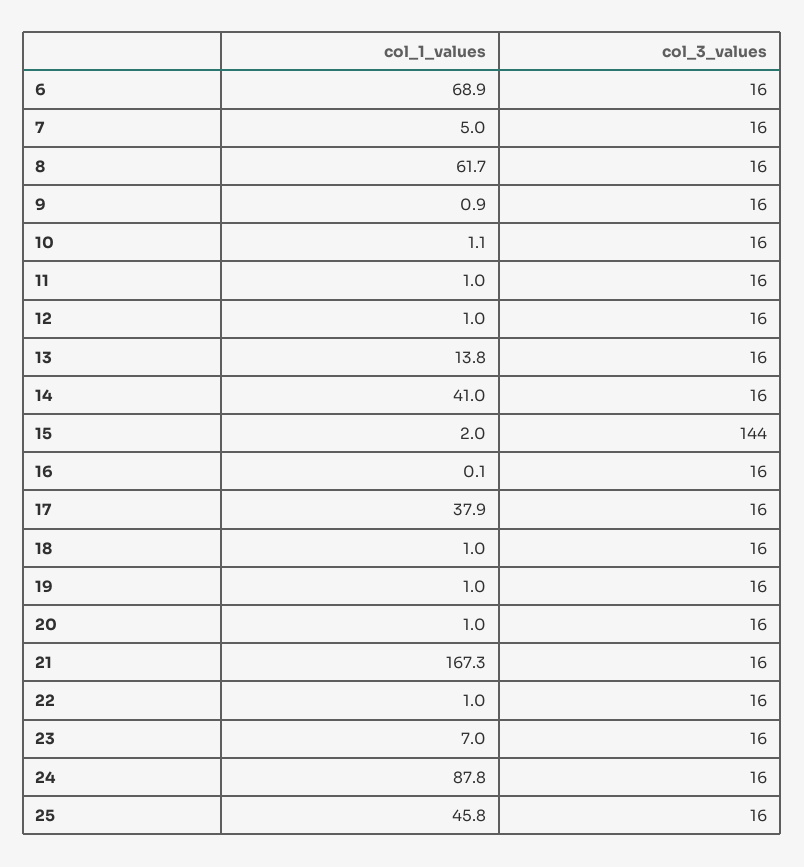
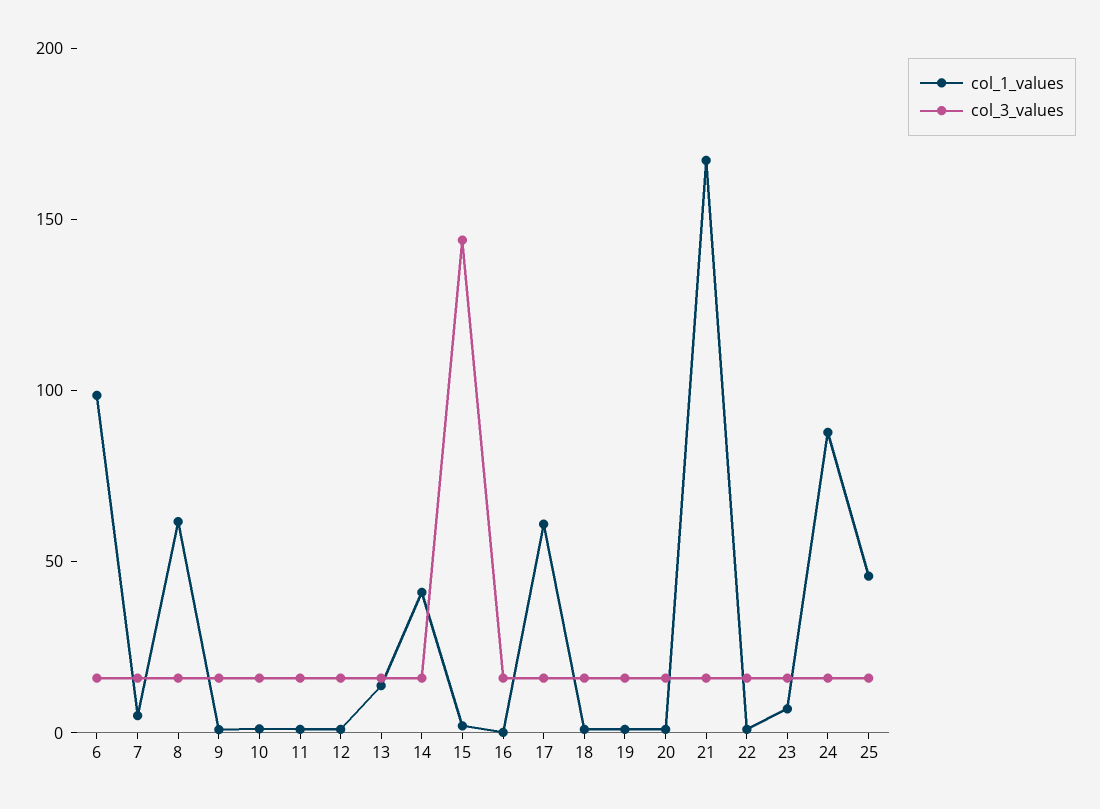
  {
    "col_1_values": {
-     "6": 68.9,
+     "6": 100,
      "7": 5,
      "8": 61.7,
      "9": 0.9,
      "10": 1.1,
      "11": 1,
      "12": 1,
      "13": 13.8,
      "14": 41,
      "15": 2,
      "16": 0.1,
-     "17": 37.9,
+     "17": 60,
      "18": 1,
      "19": 1,
      "20": 1,
      "21": 167.3,
      "22": 1,
      "23": 7,
      "24": 87.8,
      "25": 45.8
    },
    "col_3_values": {
      "6": 16,
      "7": 16,
      "8": 16,
      "9": 16,
      "10": 16,
      "11": 16,
      "12": 16,
      "13": 16,
      "14": 16,
      "15": 144,
      "16": 16,
      "17": 16,
      "18": 16,
      "19": 16,
      "20": 16,
      "21": 16,
      "22": 16,
      "23": 16,
      "24": 16,
      "25": 16
    }
  }

